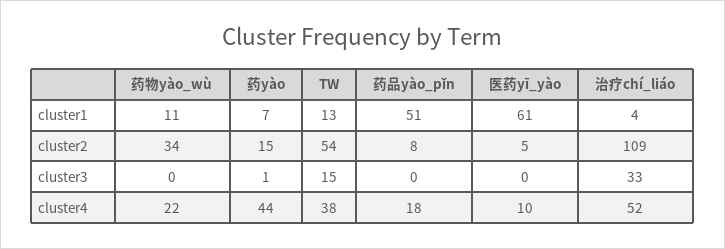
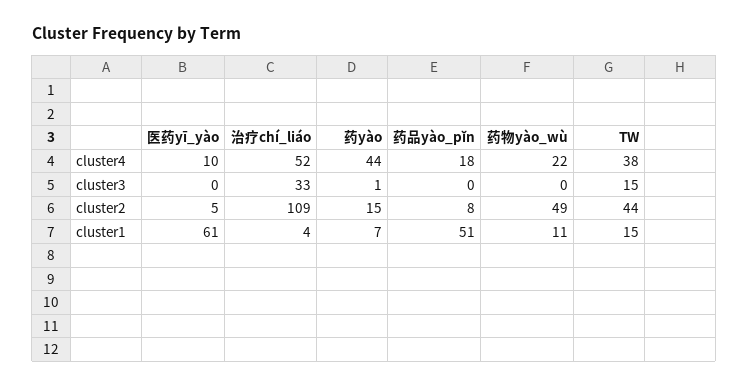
  {
    "药物yào_wù": {
      "cluster1": 11,
-     "cluster2": 34,
+     "cluster2": 49,
      "cluster3": 0,
      "cluster4": 22
    },
    "药yào": {
      "cluster1": 7,
      "cluster2": 15,
      "cluster3": 1,
      "cluster4": 44
    },
    "TW": {
-     "cluster1": 13,
+     "cluster1": 15,
-     "cluster2": 54,
+     "cluster2": 44,
      "cluster3": 15,
      "cluster4": 38
    },
    "药品yào_pǐn": {
      "cluster1": 51,
      "cluster2": 8,
      "cluster3": 0,
      "cluster4": 18
    },
    "医药yī_yào": {
      "cluster1": 61,
      "cluster2": 5,
      "cluster3": 0,
      "cluster4": 10
    },
    "治疗chí_liáo": {
      "cluster1": 4,
      "cluster2": 109,
      "cluster3": 33,
      "cluster4": 52
    }
  }

